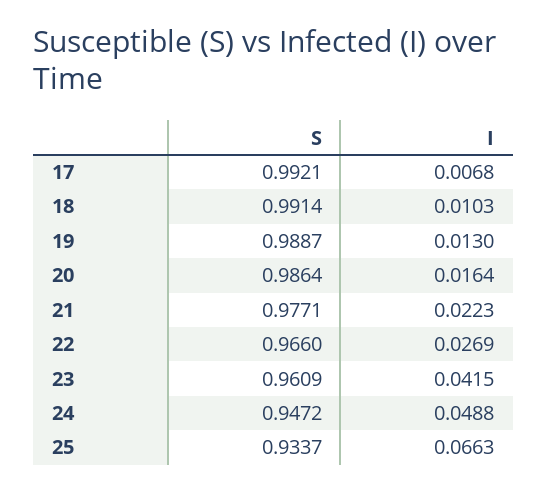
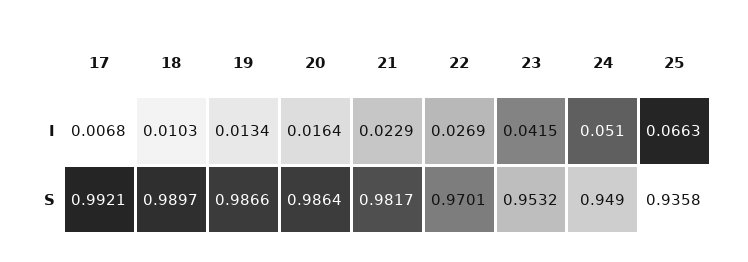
  {
    "S": {
      "17": 0.9921,
-     "18": 0.9914,
+     "18": 0.9897,
-     "19": 0.9887,
+     "19": 0.9866,
      "20": 0.9864,
-     "21": 0.9771,
+     "21": 0.9817,
-     "22": 0.966,
+     "22": 0.9701,
-     "23": 0.9609,
+     "23": 0.9532,
-     "24": 0.9472,
+     "24": 0.949,
-     "25": 0.9337
+     "25": 0.9358
    },
    "I": {
      "17": 0.0068,
      "18": 0.0103,
-     "19": 0.013,
+     "19": 0.0134,
      "20": 0.0164,
-     "21": 0.0223,
+     "21": 0.0229,
      "22": 0.0269,
      "23": 0.0415,
-     "24": 0.0488,
+     "24": 0.051,
      "25": 0.0663
    }
  }

